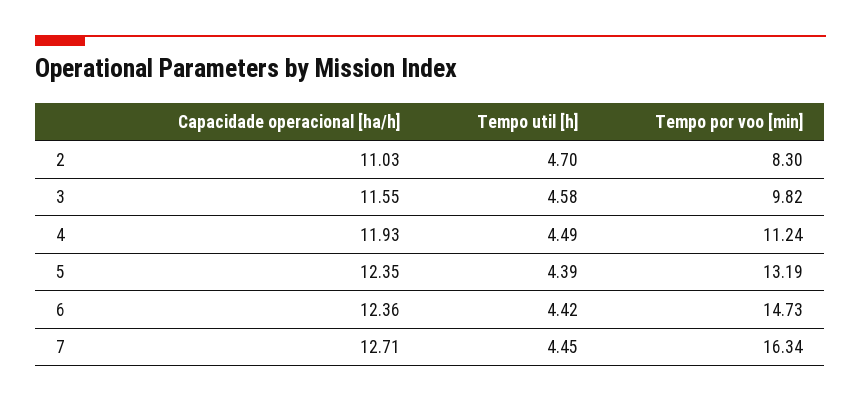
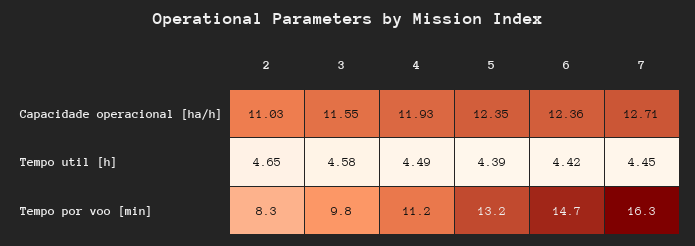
  {
    "Capacidade operacional [ha/h]": {
      "2": 11.03,
      "3": 11.55,
      "4": 11.93,
      "5": 12.35,
      "6": 12.36,
      "7": 12.71
    },
    "Tempo util [h]": {
-     "2": 4.7,
+     "2": 4.65,
      "3": 4.58,
      "4": 4.49,
      "5": 4.39,
      "6": 4.42,
      "7": 4.45
    },
    "Tempo por voo [min]": {
      "2": 8.3,
      "3": 9.82,
      "4": 11.24,
      "5": 13.19,
      "6": 14.73,
      "7": 16.34
    }
  }

